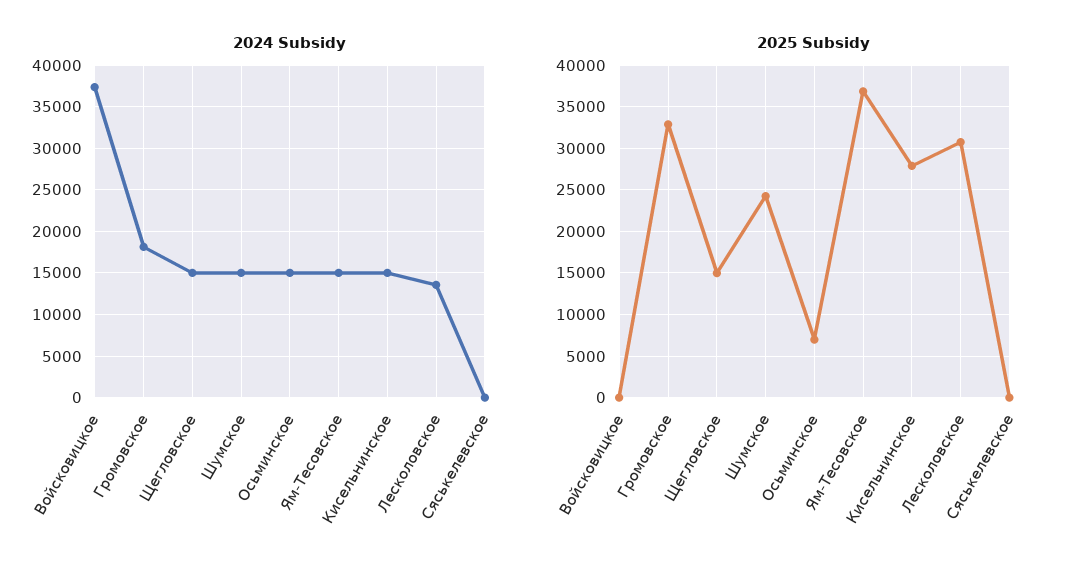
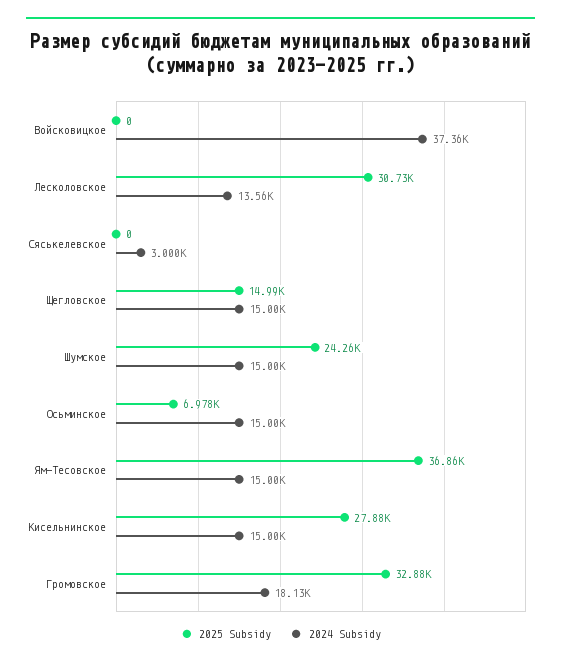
  {
    "2024 Subsidy": {
      "Войсковицкое": 37360,
      "Громовское": 18130,
      "Щегловское": 15000,
      "Шумское": 15000,
      "Осьминское": 15000,
      "Ям-Тесовское": 15000,
      "Кисельнинское": 15000,
      "Лесколовское": 13560,
-     "Сяськелевское": 0
+     "Сяськелевское": 3000
    },
    "2025 Subsidy": {
      "Войсковицкое": 0,
      "Громовское": 32880,
      "Щегловское": 14990,
      "Шумское": 24260,
      "Осьминское": 6978,
      "Ям-Тесовское": 36860,
      "Кисельнинское": 27880,
      "Лесколовское": 30730,
      "Сяськелевское": 0
    }
  }

